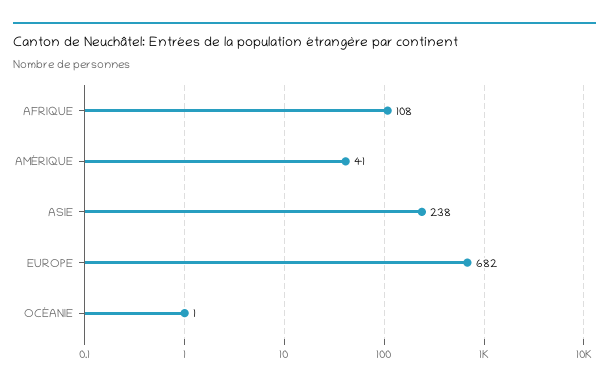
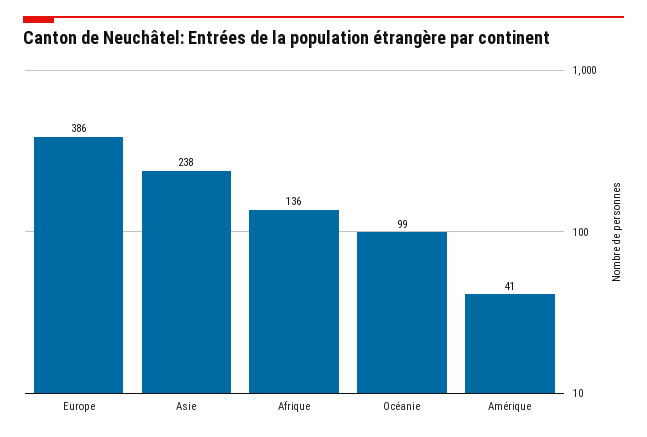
  {
-   "AFRIQUE": 108,
+   "AFRIQUE": 136,
    "AMÉRIQUE": 41,
    "ASIE": 238,
-   "EUROPE": 682,
+   "EUROPE": 386,
-   "OCÉANIE": 1
+   "OCÉANIE": 99
  }

